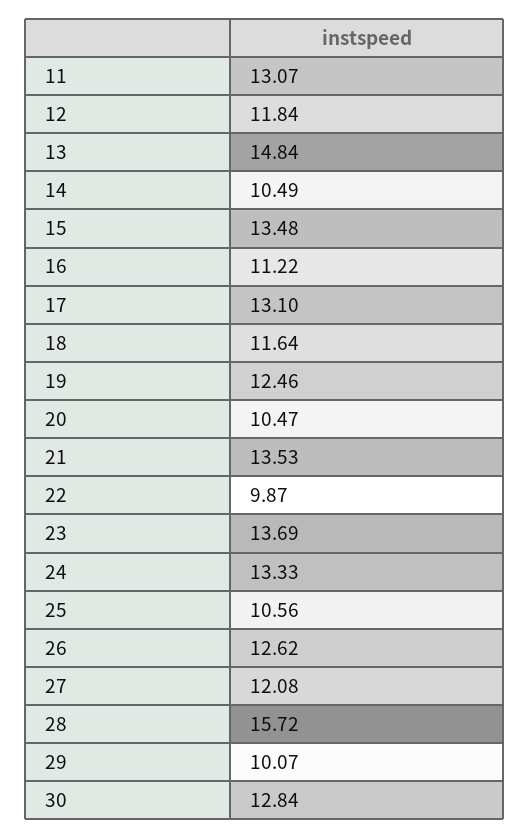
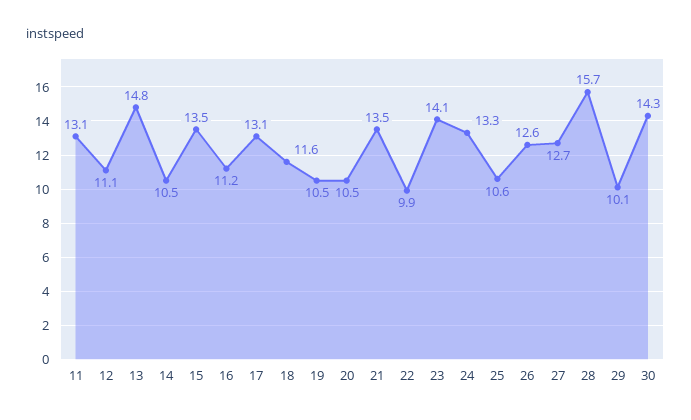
  {
    "11": 13.07,
-   "12": 11.84,
+   "12": 11.1,
    "13": 14.84,
    "14": 10.49,
    "15": 13.48,
    "16": 11.22,
    "17": 13.1,
    "18": 11.64,
-   "19": 12.46,
+   "19": 10.5,
    "20": 10.47,
    "21": 13.53,
    "22": 9.87,
-   "23": 13.69,
+   "23": 14.1,
    "24": 13.33,
    "25": 10.56,
    "26": 12.62,
-   "27": 12.08,
+   "27": 12.7,
    "28": 15.72,
    "29": 10.07,
-   "30": 12.84
+   "30": 14.3
  }

